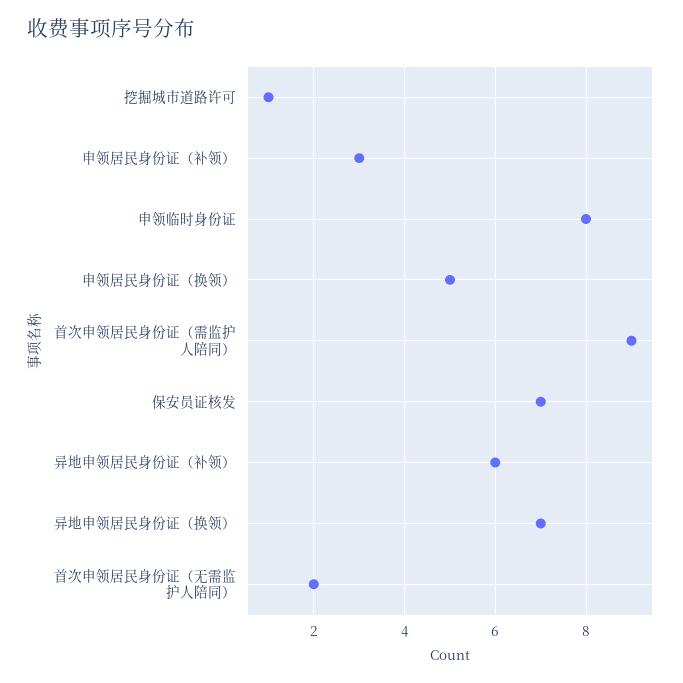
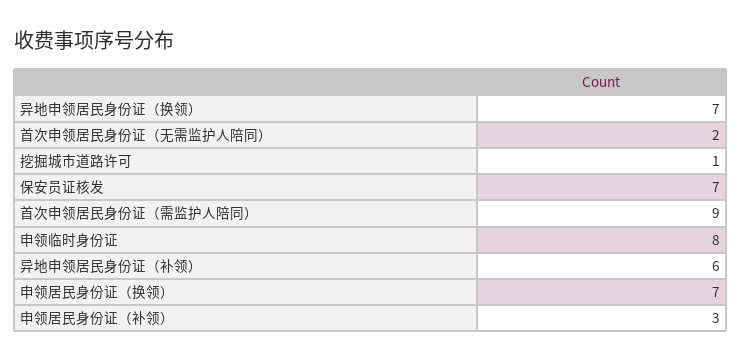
  {
    "挖掘城市道路许可": 1,
    "申领居民身份证（补领）": 3,
    "申领临时身份证": 8,
-   "申领居民身份证（换领）": 5,
+   "申领居民身份证（换领）": 7,
    "首次申领居民身份证（需监护人陪同）": 9,
    "保安员证核发": 7,
    "异地申领居民身份证（补领）": 6,
    "异地申领居民身份证（换领）": 7,
    "首次申领居民身份证（无需监护人陪同）": 2
  }

